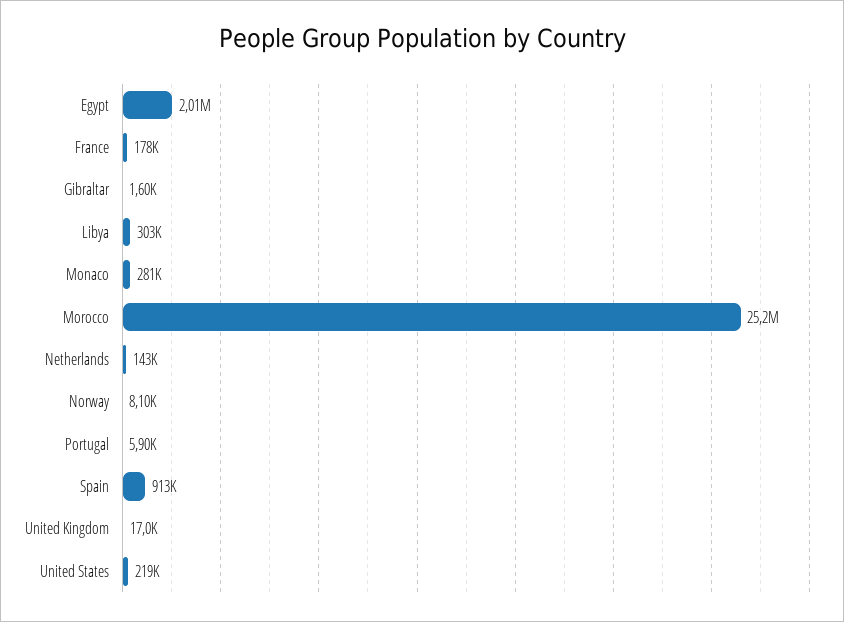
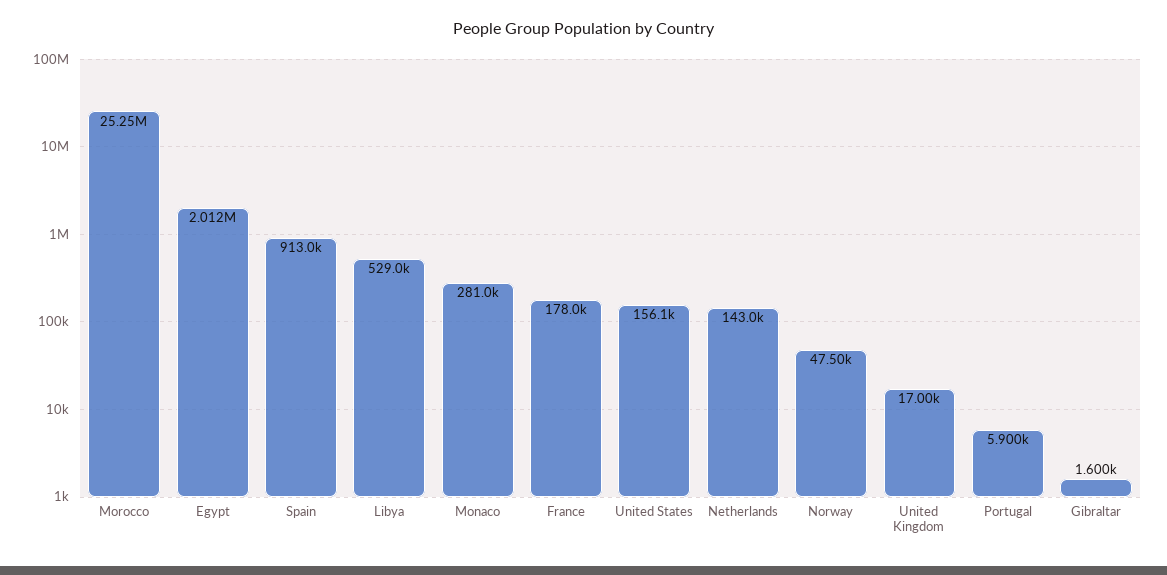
  {
    "Egypt": 2012000,
    "France": 178000,
    "Gibraltar": 1600,
-   "Libya": 303000,
+   "Libya": 529000,
    "Monaco": 281000,
    "Morocco": 25250000,
    "Netherlands": 143000,
-   "Norway": 8100,
+   "Norway": 47500,
    "Portugal": 5900,
    "Spain": 913000,
    "United Kingdom": 17000,
-   "United States": 219000
+   "United States": 156100
  }

